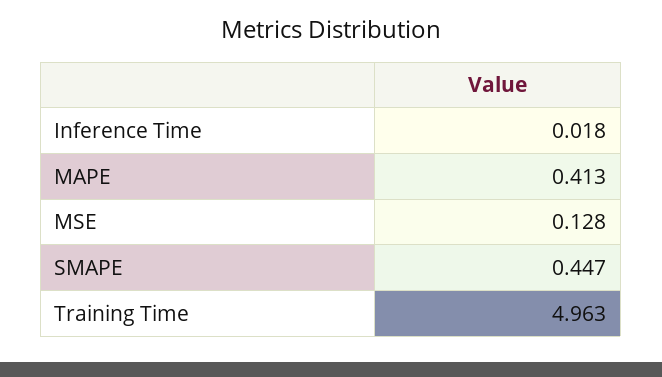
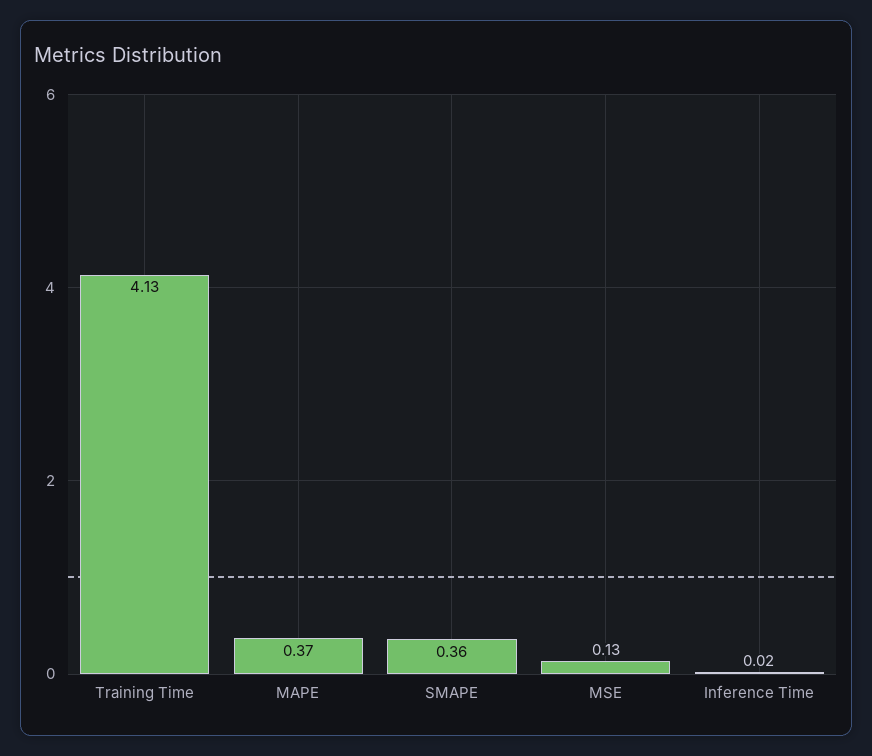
  {
    "Inference Time": 0.018,
-   "MAPE": 0.413,
+   "MAPE": 0.37,
    "MSE": 0.128,
-   "SMAPE": 0.447,
+   "SMAPE": 0.36,
-   "Training Time": 4.963
+   "Training Time": 4.13
  }

